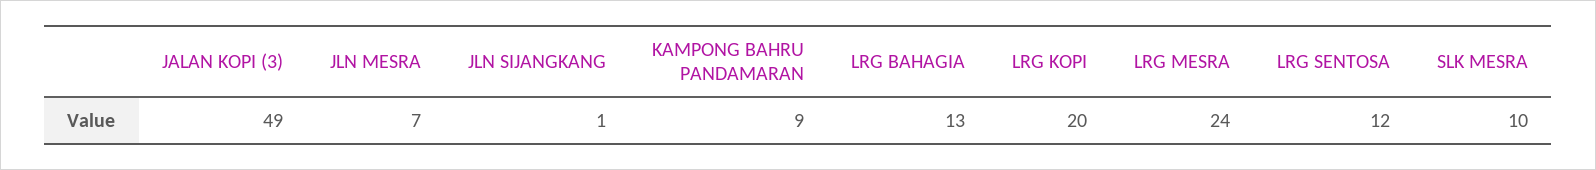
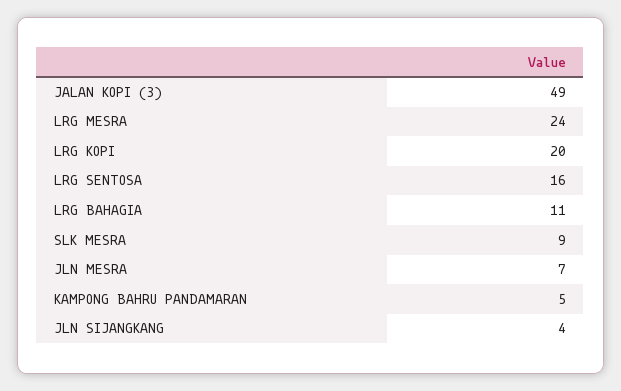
  {
    "JALAN KOPI (3)": 49,
    "JLN MESRA": 7,
-   "JLN SIJANGKANG": 1,
+   "JLN SIJANGKANG": 4,
-   "KAMPONG BAHRU PANDAMARAN": 9,
+   "KAMPONG BAHRU PANDAMARAN": 5,
-   "LRG BAHAGIA": 13,
+   "LRG BAHAGIA": 11,
    "LRG KOPI": 20,
    "LRG MESRA": 24,
-   "LRG SENTOSA": 12,
+   "LRG SENTOSA": 16,
-   "SLK MESRA": 10
+   "SLK MESRA": 9
  }

